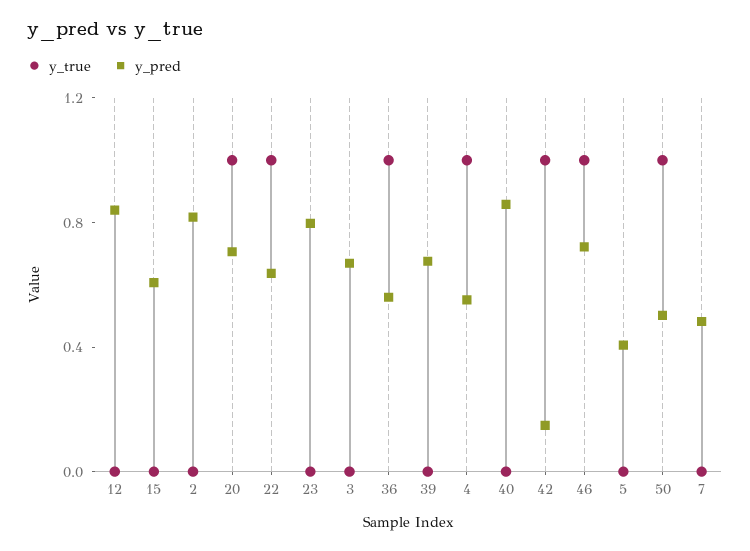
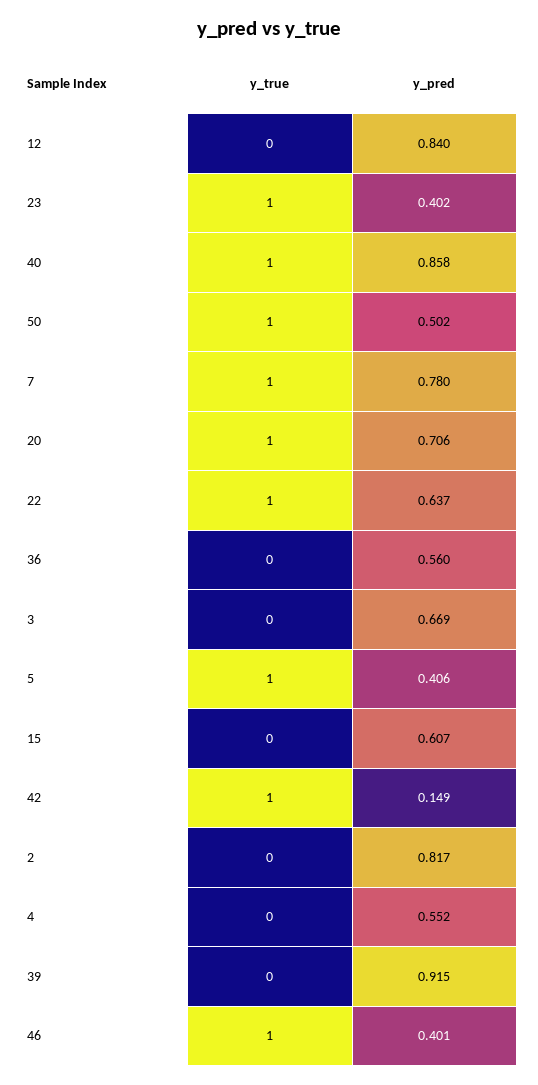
  {
    "y_true": {
      "12": 0,
      "15": 0,
      "2": 0,
      "20": 1,
      "22": 1,
-     "23": 0,
+     "23": 1,
      "3": 0,
-     "36": 1,
+     "36": 0,
      "39": 0,
-     "4": 1,
+     "4": 0,
-     "40": 0,
+     "40": 1,
      "42": 1,
      "46": 1,
-     "5": 0,
+     "5": 1,
      "50": 1,
-     "7": 0
+     "7": 1
    },
    "y_pred": {
      "12": 0.84,
      "15": 0.607,
      "2": 0.817,
      "20": 0.706,
      "22": 0.637,
-     "23": 0.8,
+     "23": 0.402,
      "3": 0.669,
      "36": 0.56,
-     "39": 0.7,
+     "39": 0.915,
      "4": 0.552,
      "40": 0.858,
      "42": 0.149,
-     "46": 0.7,
+     "46": 0.401,
      "5": 0.406,
      "50": 0.502,
-     "7": 0.5
+     "7": 0.78
    }
  }

